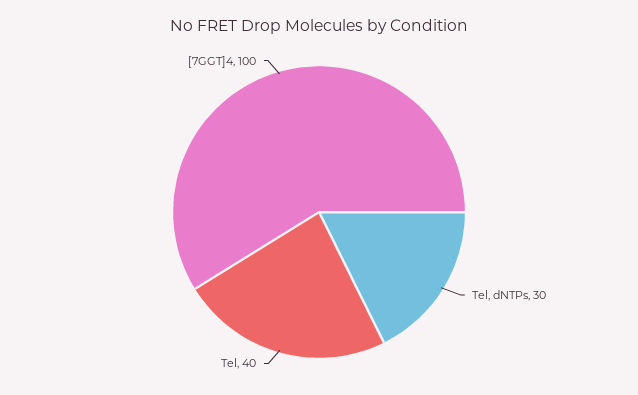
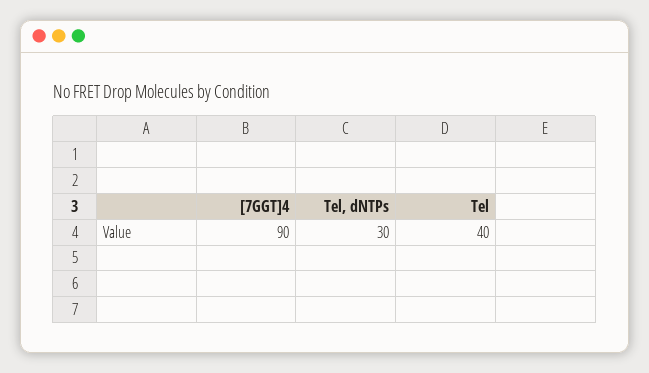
  {
    "Tel, dNTPs": 30,
    "Tel": 40,
-   "[7GGT]4": 100
+   "[7GGT]4": 90
  }

